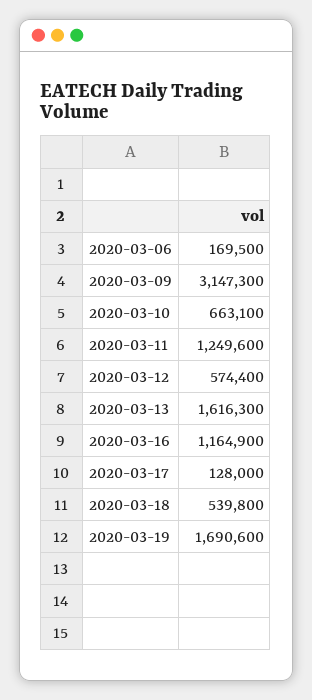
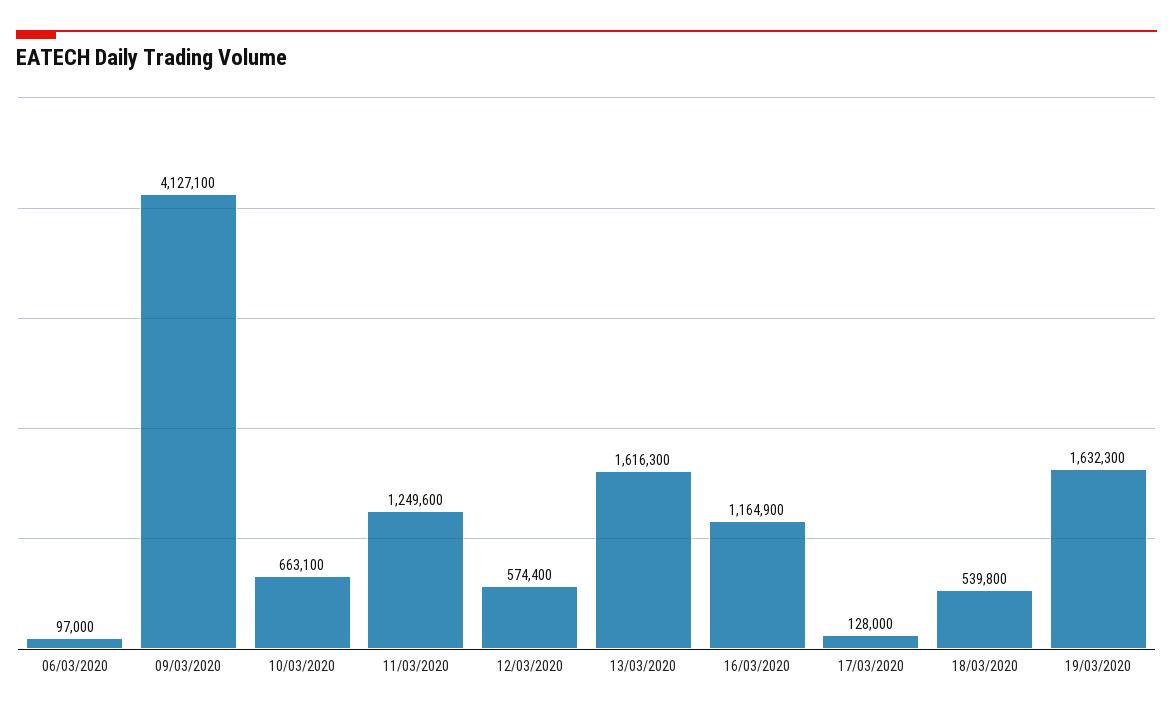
  {
-   "2020-03-06": 169500,
+   "2020-03-06": 97000,
-   "2020-03-09": 3147300,
+   "2020-03-09": 4127100,
    "2020-03-10": 663100,
    "2020-03-11": 1249600,
    "2020-03-12": 574400,
    "2020-03-13": 1616300,
    "2020-03-16": 1164900,
    "2020-03-17": 128000,
    "2020-03-18": 539800,
-   "2020-03-19": 1690600
+   "2020-03-19": 1632300
  }

